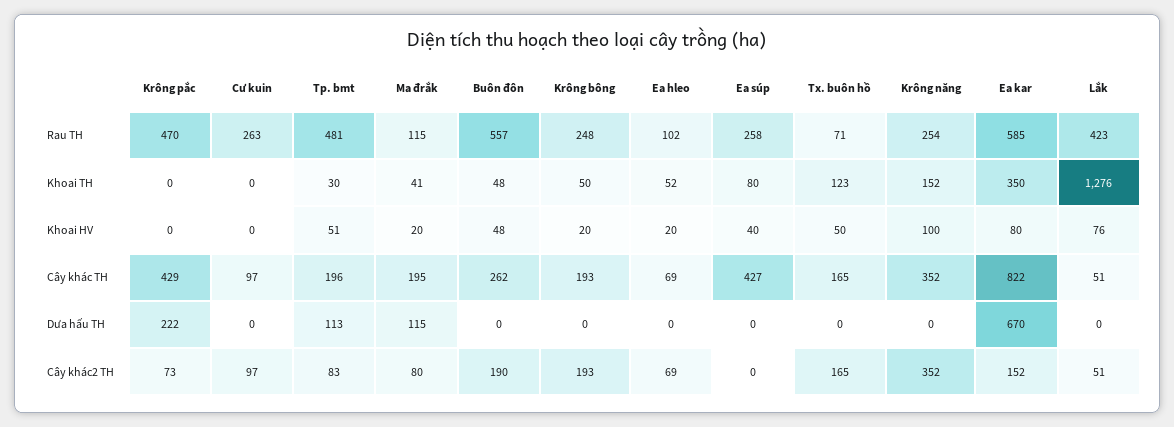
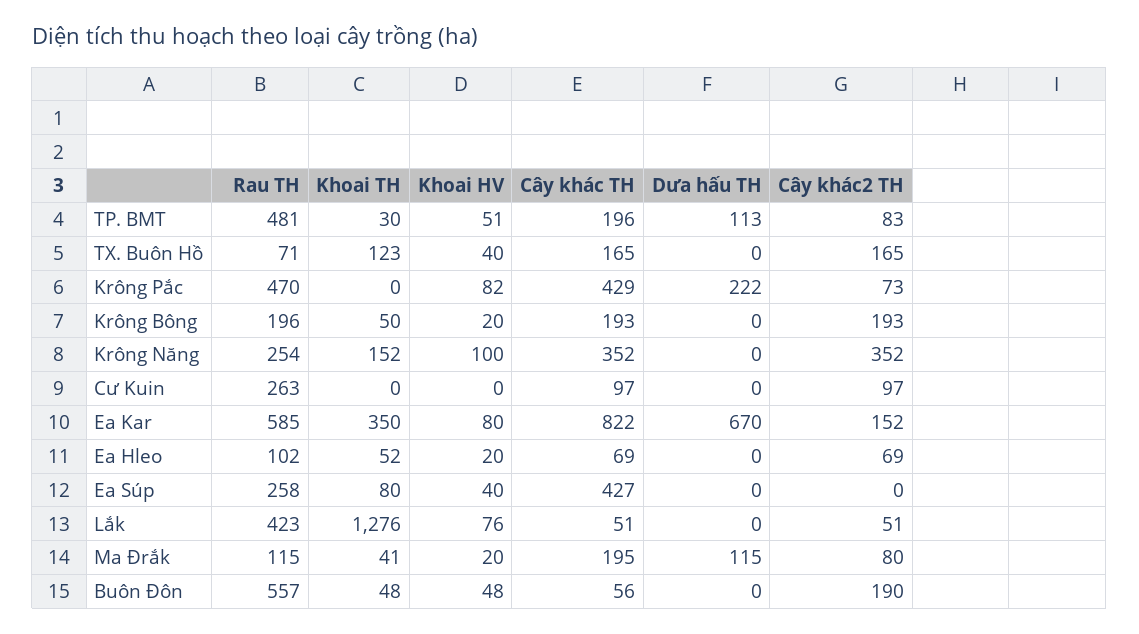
  {
    "Krông pắc": {
      "Rau TH": 470,
      "Khoai TH": 0,
-     "Khoai HV": 0,
+     "Khoai HV": 82,
      "Cây khác TH": 429,
      "Dưa hấu TH": 222,
      "Cây khác2 TH": 73
    },
    "Cư kuin": {
      "Rau TH": 263,
      "Khoai TH": 0,
      "Khoai HV": 0,
      "Cây khác TH": 97,
      "Dưa hấu TH": 0,
      "Cây khác2 TH": 97
    },
    "Tp. bmt": {
      "Rau TH": 481,
      "Khoai TH": 30,
      "Khoai HV": 51,
      "Cây khác TH": 196,
      "Dưa hấu TH": 113,
      "Cây khác2 TH": 83
    },
    "Ma đrắk": {
      "Rau TH": 115,
      "Khoai TH": 41,
      "Khoai HV": 20,
      "Cây khác TH": 195,
      "Dưa hấu TH": 115,
      "Cây khác2 TH": 80
    },
    "Buôn đôn": {
      "Rau TH": 557,
      "Khoai TH": 48,
      "Khoai HV": 48,
-     "Cây khác TH": 262,
+     "Cây khác TH": 56,
      "Dưa hấu TH": 0,
      "Cây khác2 TH": 190
    },
    "Krông bông": {
-     "Rau TH": 248,
+     "Rau TH": 196,
      "Khoai TH": 50,
      "Khoai HV": 20,
      "Cây khác TH": 193,
      "Dưa hấu TH": 0,
      "Cây khác2 TH": 193
    },
    "Ea hleo": {
      "Rau TH": 102,
      "Khoai TH": 52,
      "Khoai HV": 20,
      "Cây khác TH": 69,
      "Dưa hấu TH": 0,
      "Cây khác2 TH": 69
    },
    "Ea súp": {
      "Rau TH": 258,
      "Khoai TH": 80,
      "Khoai HV": 40,
      "Cây khác TH": 427,
      "Dưa hấu TH": 0,
      "Cây khác2 TH": 0
    },
    "Tx. buôn hồ": {
      "Rau TH": 71,
      "Khoai TH": 123,
-     "Khoai HV": 50,
+     "Khoai HV": 40,
      "Cây khác TH": 165,
      "Dưa hấu TH": 0,
      "Cây khác2 TH": 165
    },
    "Krông năng": {
      "Rau TH": 254,
      "Khoai TH": 152,
      "Khoai HV": 100,
      "Cây khác TH": 352,
      "Dưa hấu TH": 0,
      "Cây khác2 TH": 352
    },
    "Ea kar": {
      "Rau TH": 585,
      "Khoai TH": 350,
      "Khoai HV": 80,
      "Cây khác TH": 822,
      "Dưa hấu TH": 670,
      "Cây khác2 TH": 152
    },
    "Lắk": {
      "Rau TH": 423,
      "Khoai TH": 1276,
      "Khoai HV": 76,
      "Cây khác TH": 51,
      "Dưa hấu TH": 0,
      "Cây khác2 TH": 51
    }
  }

